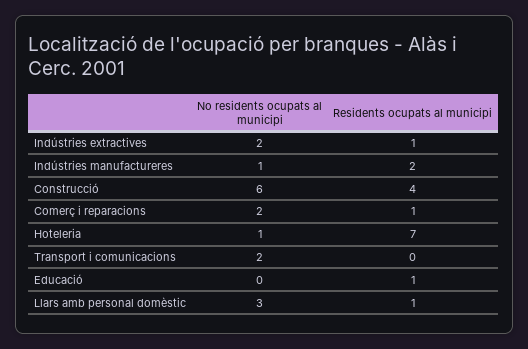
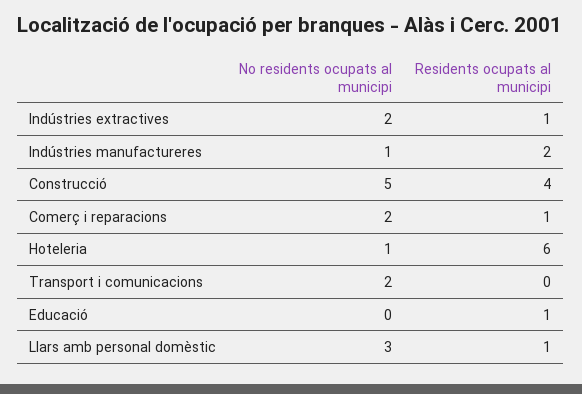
  {
    "No residents ocupats al municipi": {
      "Indústries extractives": 2,
      "Indústries manufactureres": 1,
-     "Construcció": 6,
+     "Construcció": 5,
      "Comerç i reparacions": 2,
      "Hoteleria": 1,
      "Transport i comunicacions": 2,
      "Educació": 0,
      "Llars amb personal domèstic": 3
    },
    "Residents ocupats al municipi": {
      "Indústries extractives": 1,
      "Indústries manufactureres": 2,
      "Construcció": 4,
      "Comerç i reparacions": 1,
-     "Hoteleria": 7,
+     "Hoteleria": 6,
      "Transport i comunicacions": 0,
      "Educació": 1,
      "Llars amb personal domèstic": 1
    }
  }

